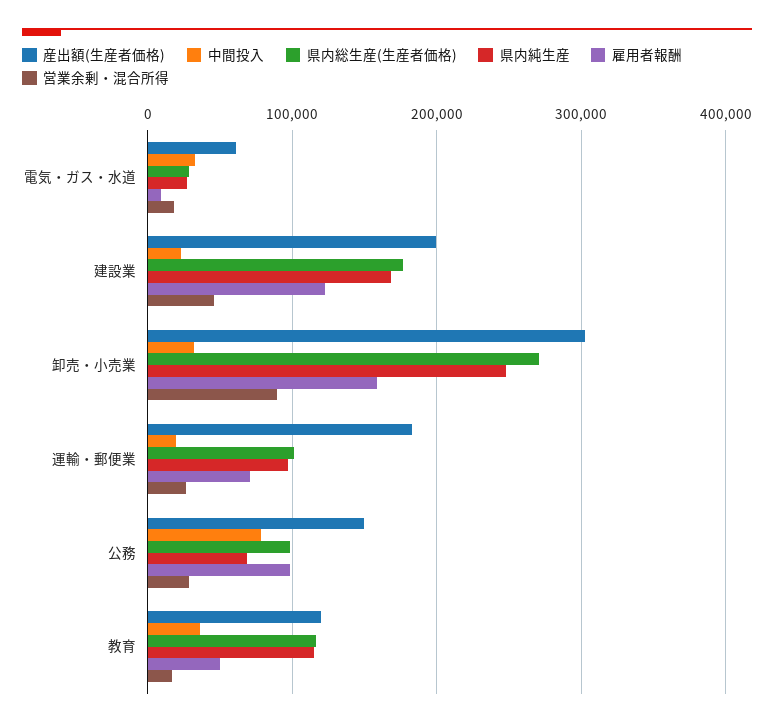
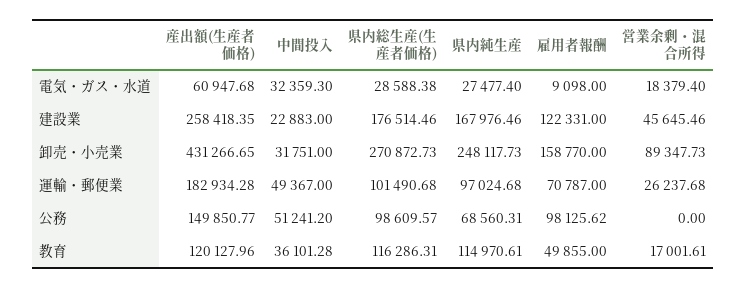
  {
    "産出額(生産者価格)": {
      "電気・ガス・水道": 60947.68,
-     "建設業": 200000,
+     "建設業": 258418.35,
-     "卸売・小売業": 300000,
+     "卸売・小売業": 431266.65,
      "運輸・郵便業": 182934.28,
      "公務": 149850.77,
      "教育": 120127.96
    },
    "中間投入": {
      "電気・ガス・水道": 32359.3,
      "建設業": 22883,
      "卸売・小売業": 31751,
-     "運輸・郵便業": 20000,
+     "運輸・郵便業": 49367,
-     "公務": 80000,
+     "公務": 51241.2,
      "教育": 36101.28
    },
    "県内総生産(生産者価格)": {
      "電気・ガス・水道": 28588.38,
      "建設業": 176514.46,
      "卸売・小売業": 270872.73,
      "運輸・郵便業": 101490.68,
      "公務": 98609.57,
      "教育": 116286.31
    },
    "県内純生産": {
      "電気・ガス・水道": 27477.4,
      "建設業": 167976.46,
      "卸売・小売業": 248117.73,
      "運輸・郵便業": 97024.68,
      "公務": 68560.31,
      "教育": 114970.61
    },
    "雇用者報酬": {
      "電気・ガス・水道": 9098,
      "建設業": 122331,
      "卸売・小売業": 158770,
      "運輸・郵便業": 70787,
      "公務": 98125.62,
      "教育": 49855
    },
    "営業余剰・混合所得": {
      "電気・ガス・水道": 18379.4,
      "建設業": 45645.46,
      "卸売・小売業": 89347.73,
      "運輸・郵便業": 26237.68,
-     "公務": 30000,
+     "公務": 0,
      "教育": 17001.61
    }
  }

